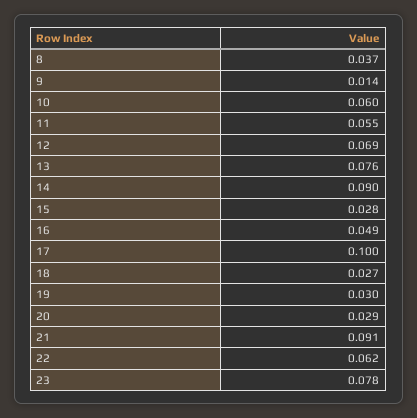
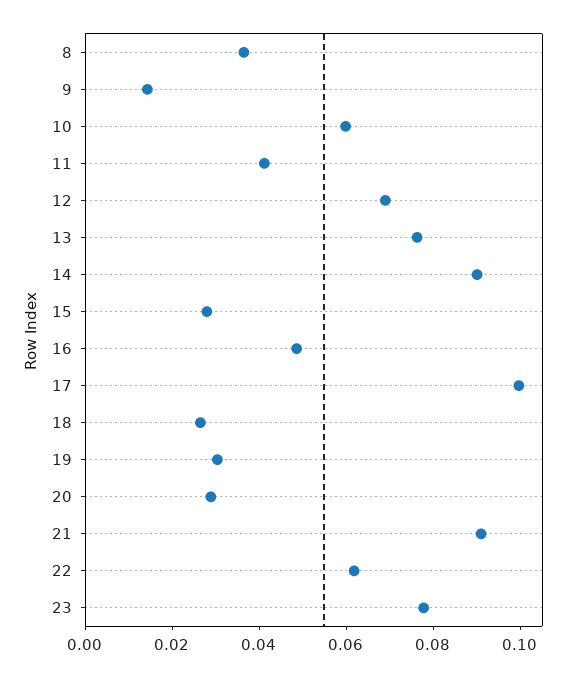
  {
    "8": 0.037,
    "9": 0.014,
    "10": 0.06,
-   "11": 0.055,
+   "11": 0.04,
    "12": 0.069,
    "13": 0.076,
    "14": 0.09,
    "15": 0.028,
    "16": 0.049,
    "17": 0.1,
    "18": 0.027,
    "19": 0.03,
    "20": 0.029,
    "21": 0.091,
    "22": 0.062,
    "23": 0.078
  }

